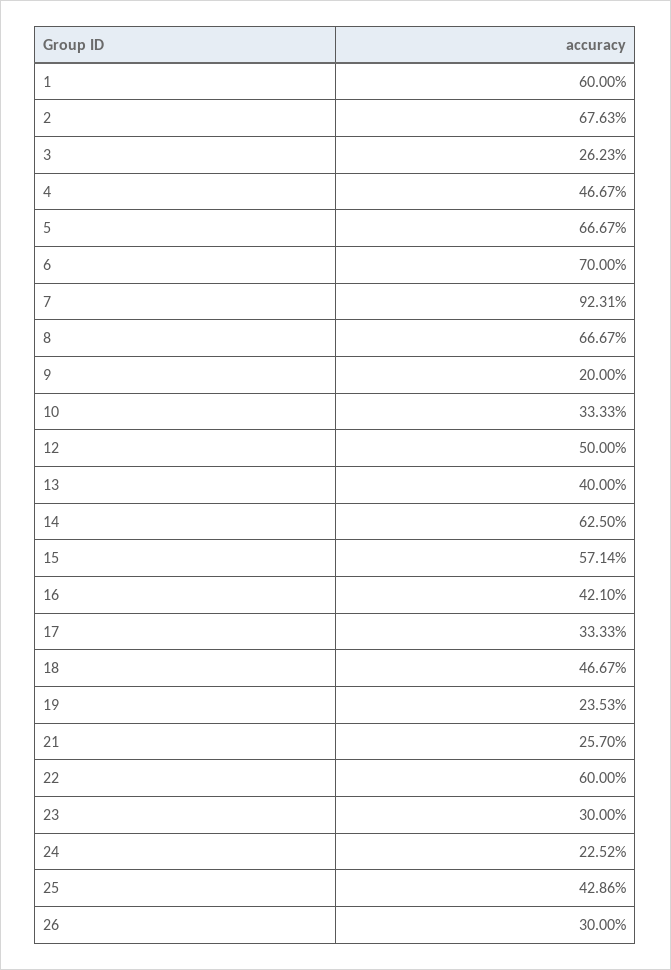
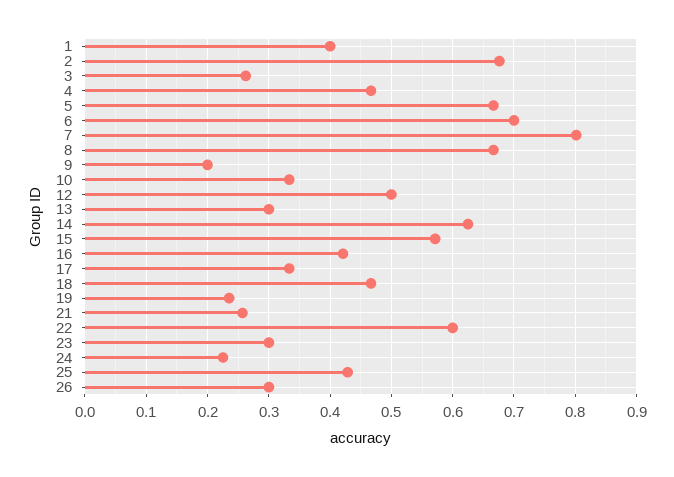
  {
-   "1": 0.6,
+   "1": 0.4,
    "2": 0.6763,
    "3": 0.2623,
    "4": 0.4667,
    "5": 0.6667,
    "6": 0.7,
-   "7": 0.9231,
+   "7": 0.8,
    "8": 0.6667,
    "9": 0.2,
    "10": 0.3333,
    "12": 0.5,
-   "13": 0.4,
+   "13": 0.3,
    "14": 0.625,
    "15": 0.5714,
    "16": 0.421,
    "17": 0.3333,
    "18": 0.4667,
    "19": 0.2353,
    "21": 0.257,
    "22": 0.6,
    "23": 0.3,
    "24": 0.2252,
    "25": 0.4286,
    "26": 0.3
  }

